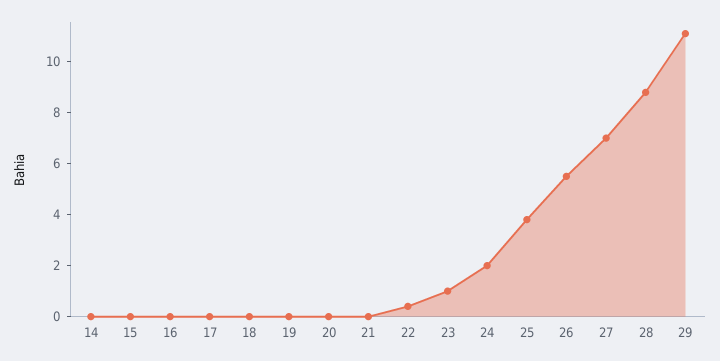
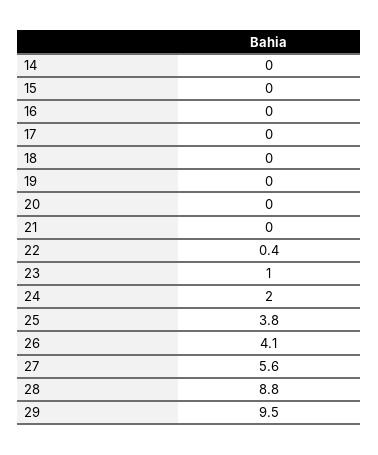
  {
    "14": 0,
    "15": 0,
    "16": 0,
    "17": 0,
    "18": 0,
    "19": 0,
    "20": 0,
    "21": 0,
    "22": 0.4,
    "23": 1,
    "24": 2,
    "25": 3.8,
-   "26": 5.5,
+   "26": 4.1,
-   "27": 7,
+   "27": 5.6,
    "28": 8.8,
-   "29": 11
+   "29": 9.5
  }

